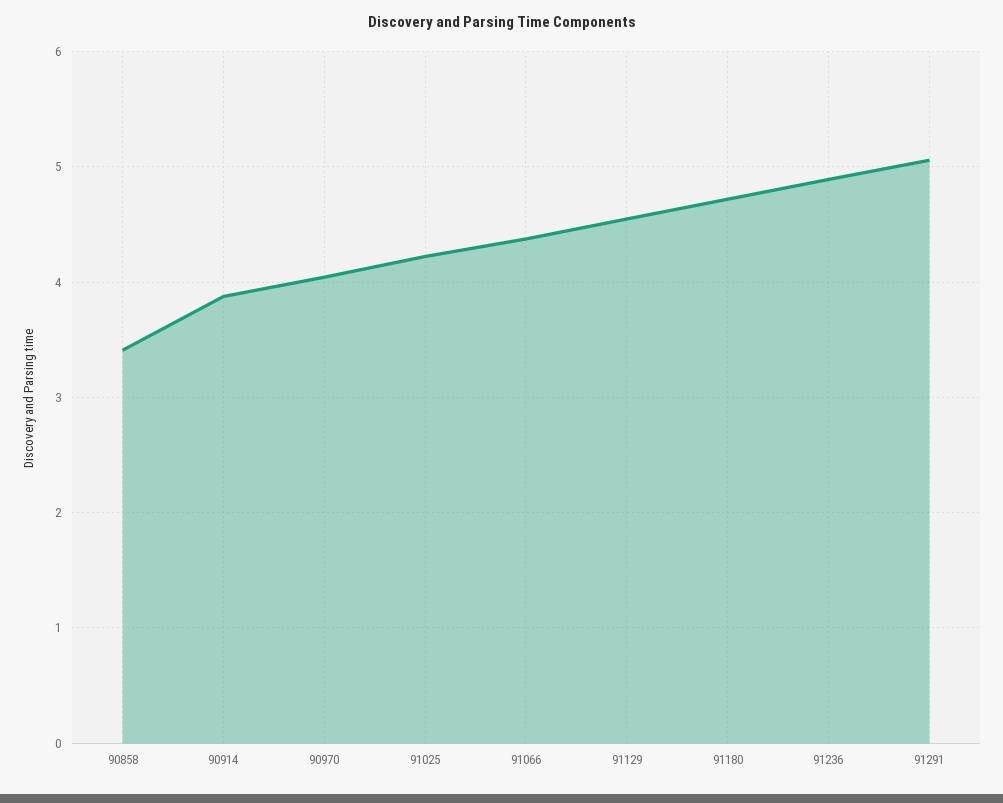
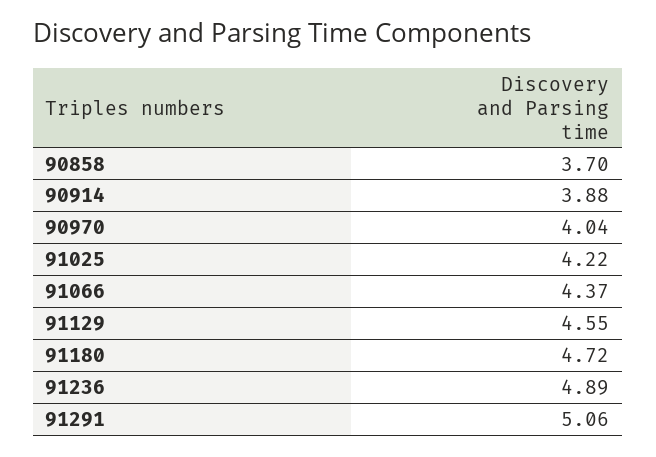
  {
-   "90858": 3.4,
+   "90858": 3.7,
    "90914": 3.88,
    "90970": 4.04,
    "91025": 4.22,
    "91066": 4.37,
    "91129": 4.55,
    "91180": 4.72,
    "91236": 4.89,
    "91291": 5.06
  }

